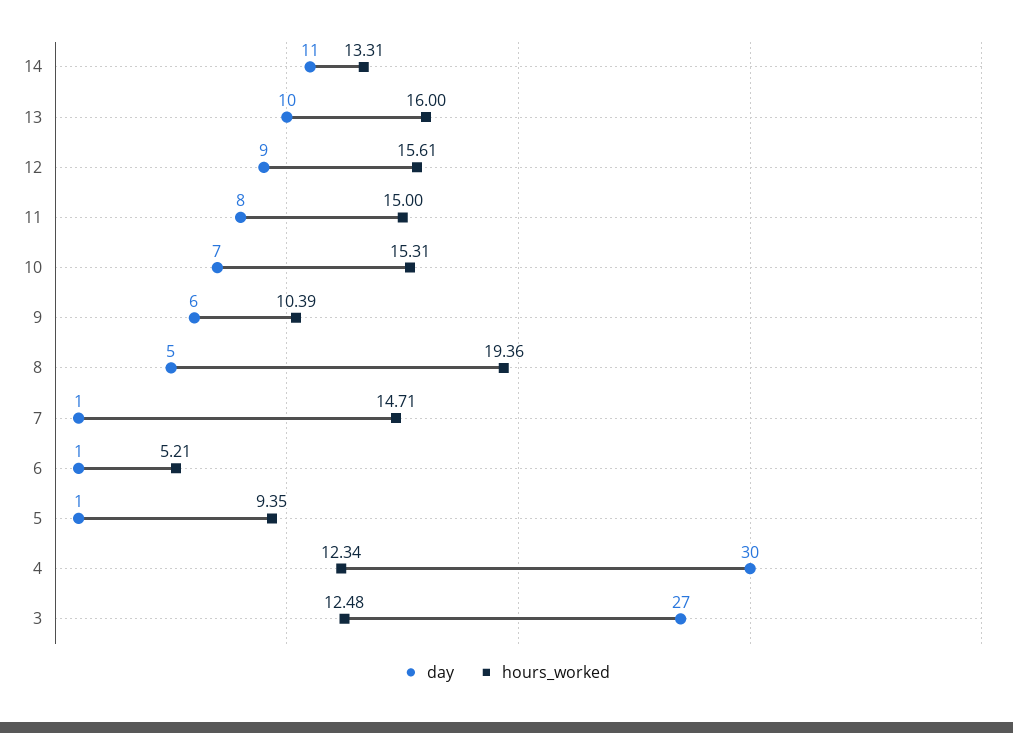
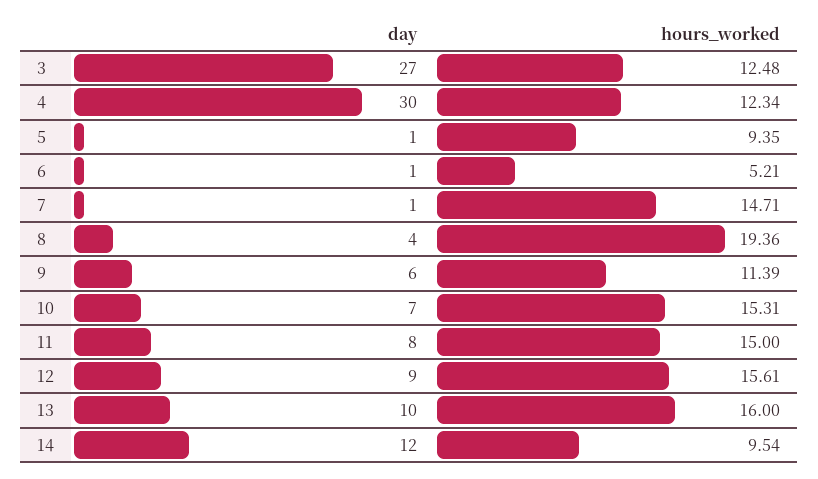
  {
    "day": {
-     "14": 11,
+     "14": 12,
      "13": 10,
      "12": 9,
      "11": 8,
      "10": 7,
      "9": 6,
-     "8": 5,
+     "8": 4,
      "7": 1,
      "6": 1,
      "5": 1,
      "4": 30,
      "3": 27
    },
    "hours_worked": {
-     "14": 13.31,
+     "14": 9.54,
      "13": 16,
      "12": 15.61,
      "11": 15,
      "10": 15.31,
-     "9": 10.39,
+     "9": 11.39,
      "8": 19.36,
      "7": 14.71,
      "6": 5.21,
      "5": 9.35,
      "4": 12.34,
      "3": 12.48
    }
  }

